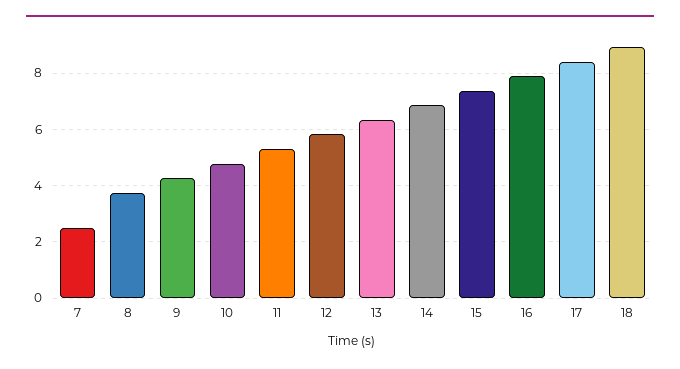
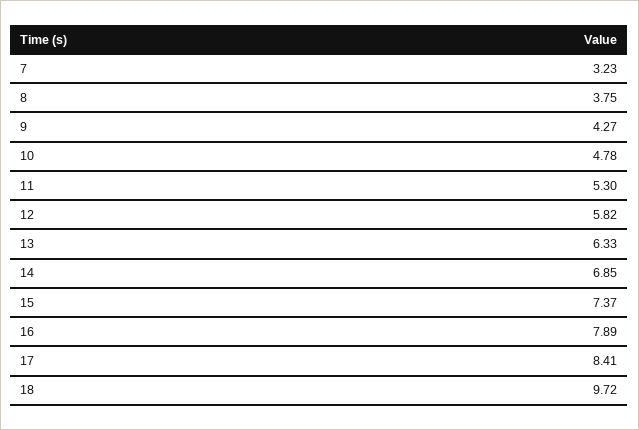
  {
-   "7": 2.5,
+   "7": 3.23,
    "8": 3.75,
    "9": 4.27,
    "10": 4.78,
    "11": 5.3,
    "12": 5.82,
    "13": 6.33,
    "14": 6.85,
    "15": 7.37,
    "16": 7.89,
    "17": 8.41,
-   "18": 9
+   "18": 9.72
  }

